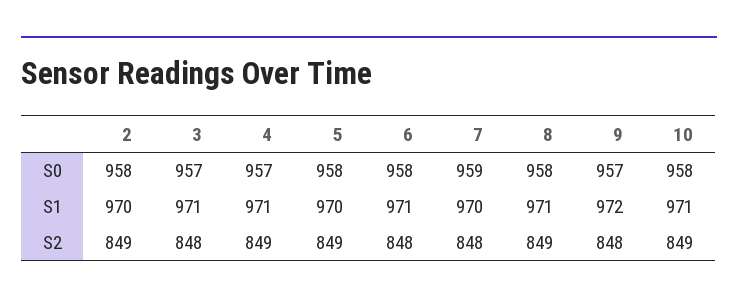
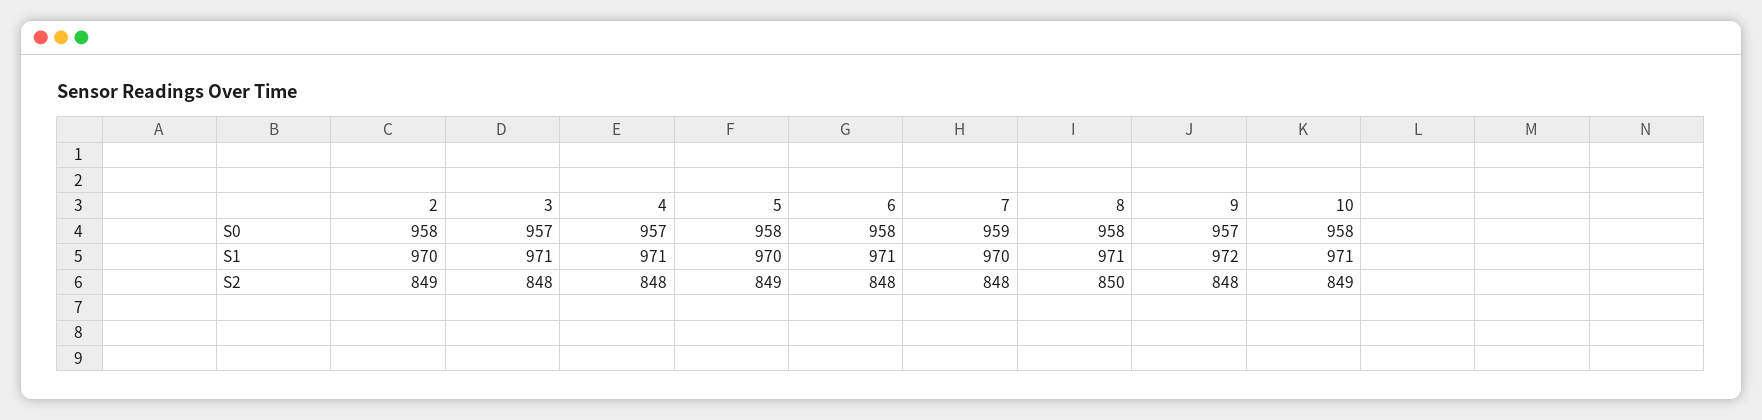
  {
    "2": {
      "S0": 958,
      "S1": 970,
      "S2": 849
    },
    "3": {
      "S0": 957,
      "S1": 971,
      "S2": 848
    },
    "4": {
      "S0": 957,
      "S1": 971,
-     "S2": 849
+     "S2": 848
    },
    "5": {
      "S0": 958,
      "S1": 970,
      "S2": 849
    },
    "6": {
      "S0": 958,
      "S1": 971,
      "S2": 848
    },
    "7": {
      "S0": 959,
      "S1": 970,
      "S2": 848
    },
    "8": {
      "S0": 958,
      "S1": 971,
-     "S2": 849
+     "S2": 850
    },
    "9": {
      "S0": 957,
      "S1": 972,
      "S2": 848
    },
    "10": {
      "S0": 958,
      "S1": 971,
      "S2": 849
    }
  }

